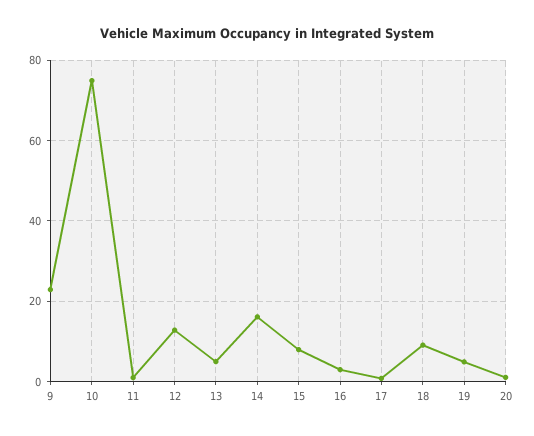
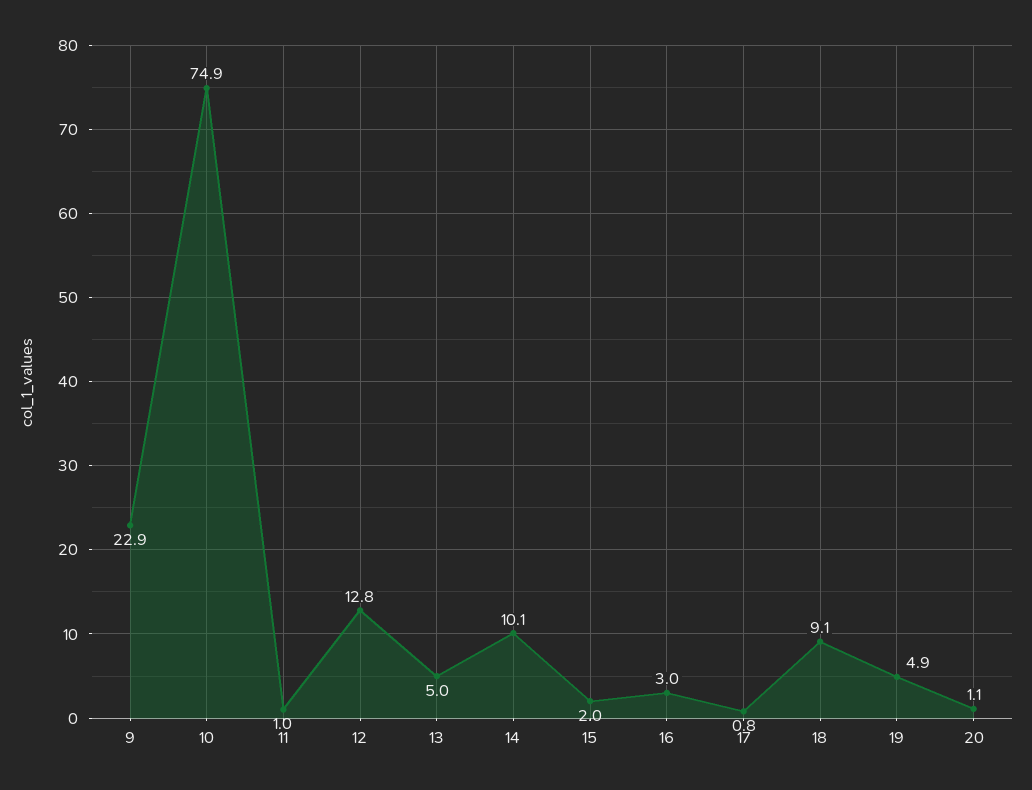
  {
    "9": 22.9,
    "10": 74.9,
    "11": 1,
    "12": 12.8,
    "13": 5,
-   "14": 16,
+   "14": 10.1,
-   "15": 8,
+   "15": 2,
    "16": 3,
    "17": 0.8,
    "18": 9.1,
    "19": 4.9,
    "20": 1.1
  }

